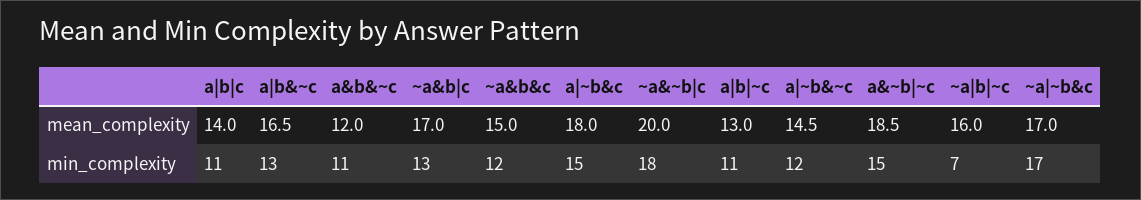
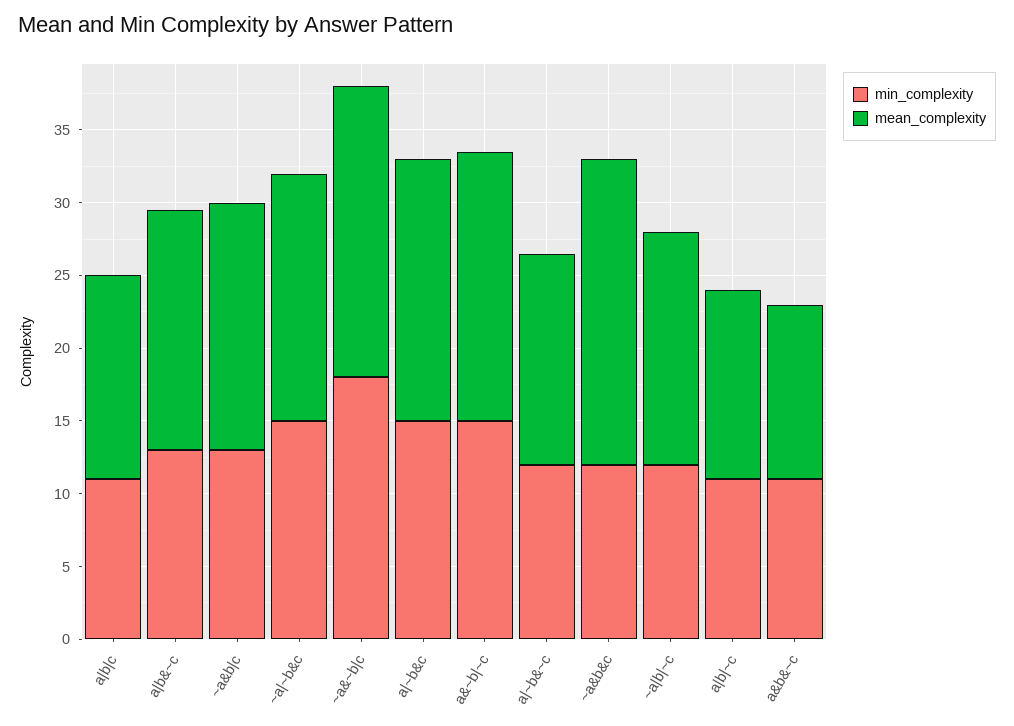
  {
    "mean_complexity": {
      "a|b|c": 14,
      "a|b&~c": 16.5,
      "a&b&~c": 12,
      "~a&b|c": 17,
-     "~a&b&c": 15,
+     "~a&b&c": 21,
      "a|~b&c": 18,
      "~a&~b|c": 20,
      "a|b|~c": 13,
      "a|~b&~c": 14.5,
      "a&~b|~c": 18.5,
      "~a|b|~c": 16,
      "~a|~b&c": 17
    },
    "min_complexity": {
      "a|b|c": 11,
      "a|b&~c": 13,
      "a&b&~c": 11,
      "~a&b|c": 13,
      "~a&b&c": 12,
      "a|~b&c": 15,
      "~a&~b|c": 18,
      "a|b|~c": 11,
      "a|~b&~c": 12,
      "a&~b|~c": 15,
-     "~a|b|~c": 7,
+     "~a|b|~c": 12,
-     "~a|~b&c": 17
+     "~a|~b&c": 15
    }
  }

